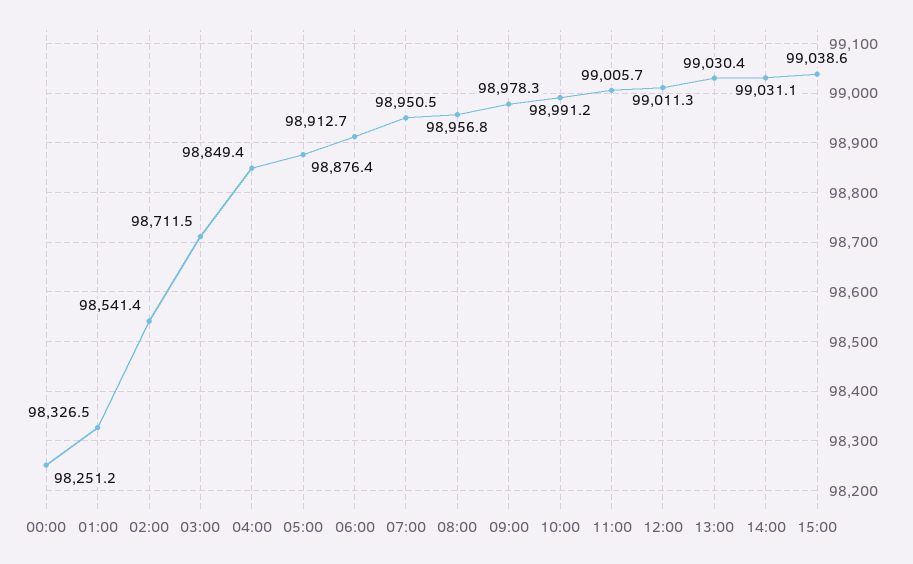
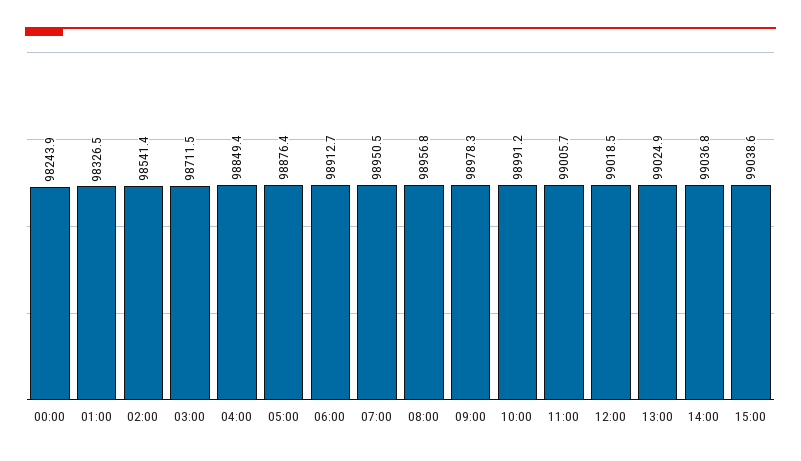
  {
-   "00:00": 98251.2,
+   "00:00": 98243.9,
    "01:00": 98326.5,
    "02:00": 98541.4,
    "03:00": 98711.5,
    "04:00": 98849.4,
    "05:00": 98876.4,
    "06:00": 98912.7,
    "07:00": 98950.5,
    "08:00": 98956.8,
    "09:00": 98978.3,
    "10:00": 98991.2,
    "11:00": 99005.7,
-   "12:00": 99011.3,
+   "12:00": 99018.5,
-   "13:00": 99030.4,
+   "13:00": 99024.9,
-   "14:00": 99031.1,
+   "14:00": 99036.8,
    "15:00": 99038.6
  }

